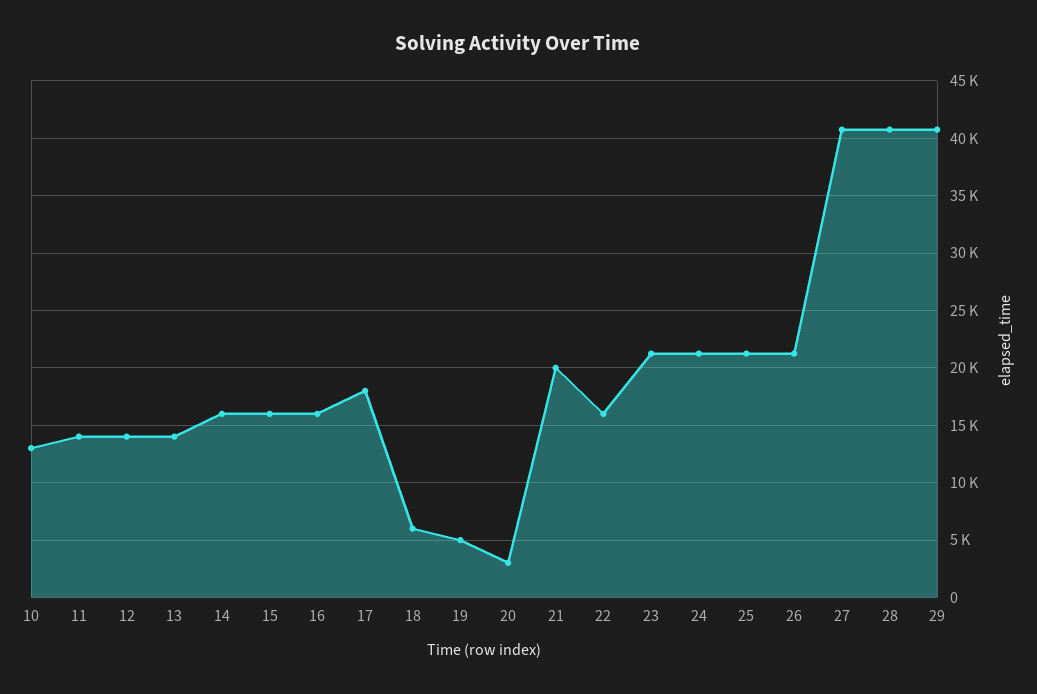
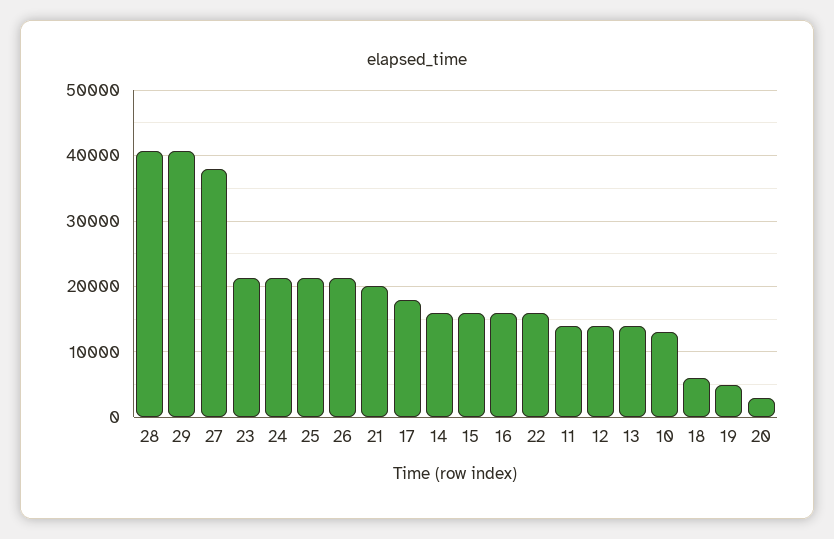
  {
    "10": 13000,
    "11": 14000,
    "12": 14000,
    "13": 14000,
    "14": 16000,
    "15": 16000,
    "16": 16000,
    "17": 18000,
    "18": 6000,
    "19": 5000,
    "20": 3000,
    "21": 20000,
    "22": 16000,
    "23": 21000,
    "24": 21000,
    "25": 21000,
    "26": 21000,
-   "27": 41000,
+   "27": 38000,
    "28": 41000,
    "29": 41000
  }

